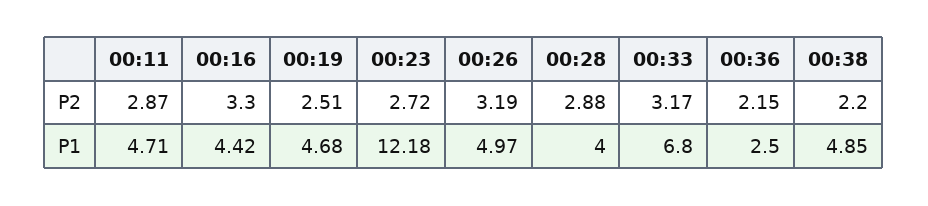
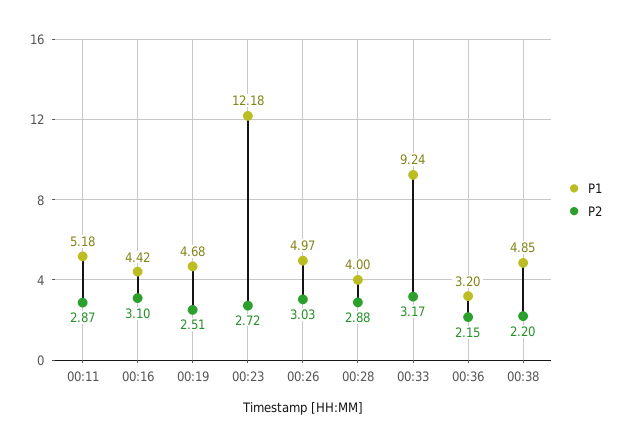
  {
    "P2": {
      "00:11": 2.87,
-     "00:16": 3.3,
+     "00:16": 3.1,
      "00:19": 2.51,
      "00:23": 2.72,
-     "00:26": 3.19,
+     "00:26": 3.03,
      "00:28": 2.88,
      "00:33": 3.17,
      "00:36": 2.15,
      "00:38": 2.2
    },
    "P1": {
-     "00:11": 4.71,
+     "00:11": 5.18,
      "00:16": 4.42,
      "00:19": 4.68,
      "00:23": 12.18,
      "00:26": 4.97,
      "00:28": 4,
-     "00:33": 6.8,
+     "00:33": 9.24,
-     "00:36": 2.5,
+     "00:36": 3.2,
      "00:38": 4.85
    }
  }

